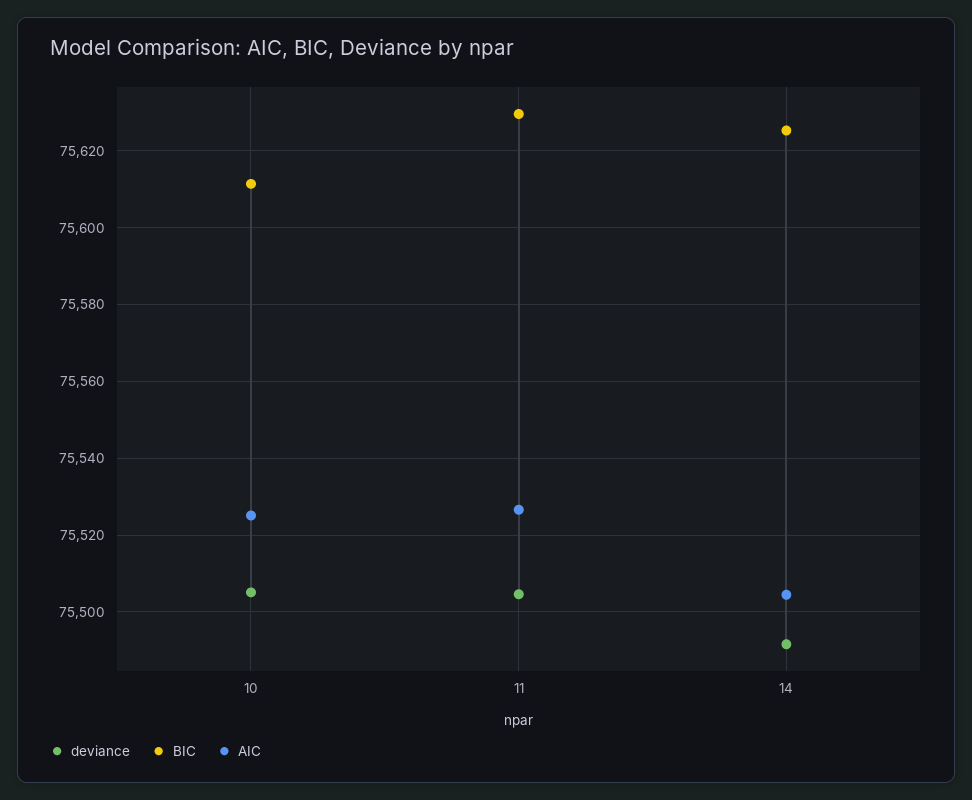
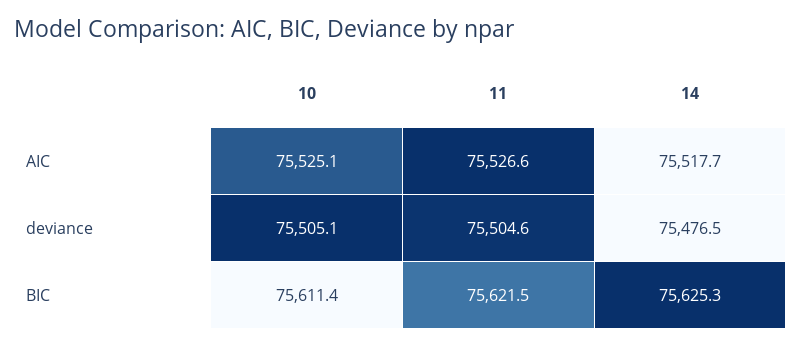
  {
    "deviance": {
      "10": 75505.1,
      "11": 75504.6,
-     "14": 75492
+     "14": 75476.5
    },
    "BIC": {
      "10": 75611.4,
-     "11": 75630,
+     "11": 75621.5,
      "14": 75625.3
    },
    "AIC": {
      "10": 75525.1,
      "11": 75526.6,
-     "14": 75504
+     "14": 75517.7
    }
  }

